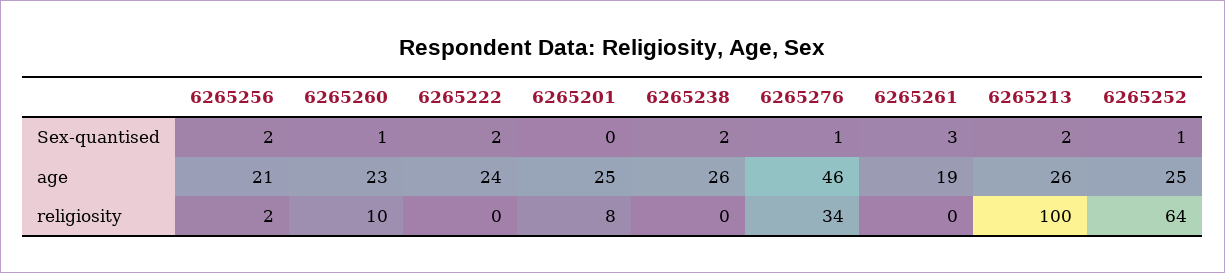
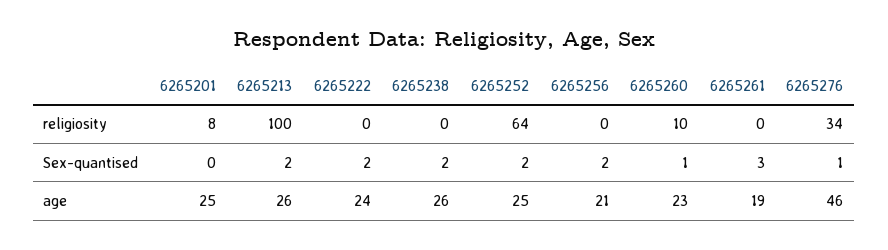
  {
    "6265256": {
      "Sex-quantised": 2,
      "age": 21,
-     "religiosity": 2
+     "religiosity": 0
    },
    "6265260": {
      "Sex-quantised": 1,
      "age": 23,
      "religiosity": 10
    },
    "6265222": {
      "Sex-quantised": 2,
      "age": 24,
      "religiosity": 0
    },
    "6265201": {
      "Sex-quantised": 0,
      "age": 25,
      "religiosity": 8
    },
    "6265238": {
      "Sex-quantised": 2,
      "age": 26,
      "religiosity": 0
    },
    "6265276": {
      "Sex-quantised": 1,
      "age": 46,
      "religiosity": 34
    },
    "6265261": {
      "Sex-quantised": 3,
      "age": 19,
      "religiosity": 0
    },
    "6265213": {
      "Sex-quantised": 2,
      "age": 26,
      "religiosity": 100
    },
    "6265252": {
-     "Sex-quantised": 1,
+     "Sex-quantised": 2,
      "age": 25,
      "religiosity": 64
    }
  }

